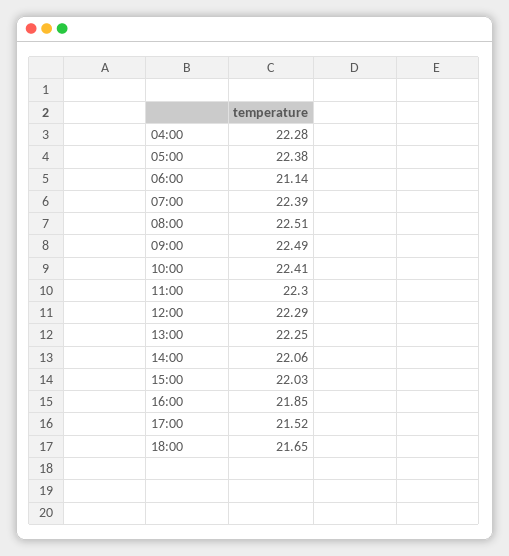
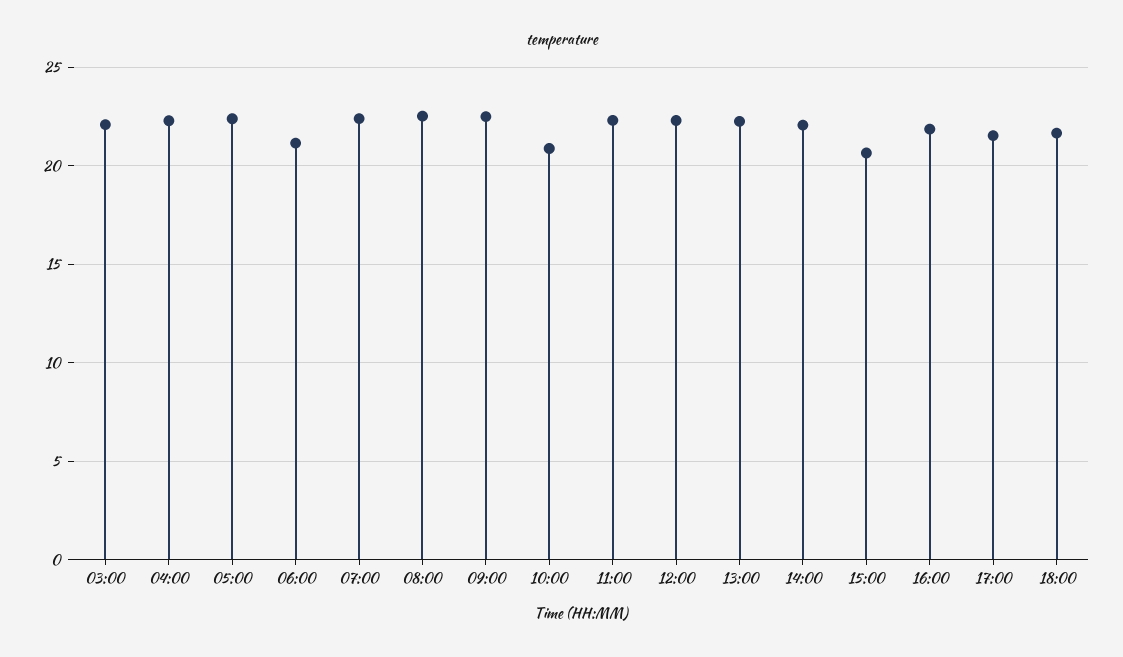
  {
    "04:00": 22.28,
    "05:00": 22.38,
    "06:00": 21.14,
    "07:00": 22.39,
    "08:00": 22.51,
    "09:00": 22.49,
-   "10:00": 22.41,
+   "10:00": 21,
    "11:00": 22.3,
    "12:00": 22.29,
    "13:00": 22.25,
    "14:00": 22.06,
-   "15:00": 22.03,
+   "15:00": 20.5,
    "16:00": 21.85,
    "17:00": 21.52,
-   "18:00": 21.65
+   "18:00": 21.65,
+   "03:00": 22
  }

